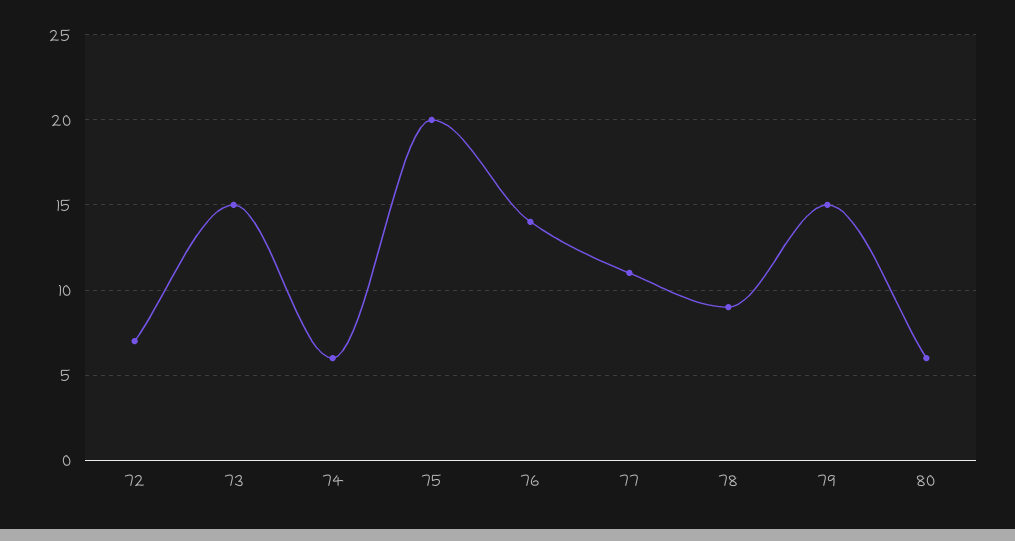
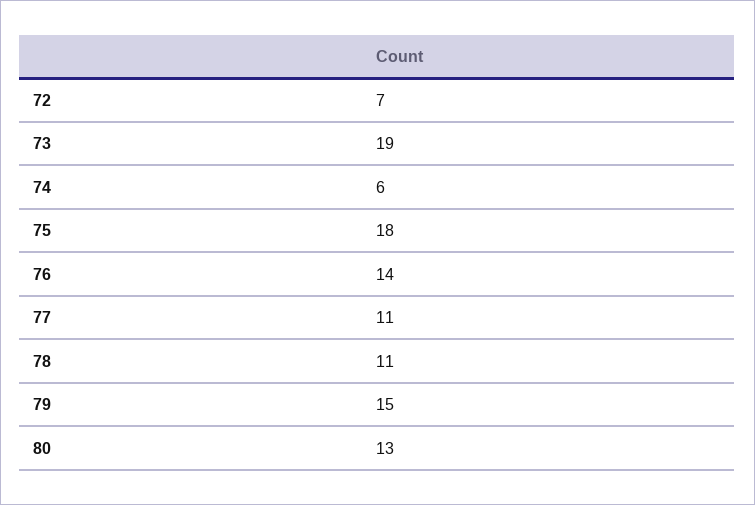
  {
    "72": 7,
-   "73": 15,
+   "73": 19,
    "74": 6,
-   "75": 20,
+   "75": 18,
    "76": 14,
    "77": 11,
-   "78": 9,
+   "78": 11,
    "79": 15,
-   "80": 6
+   "80": 13
  }

